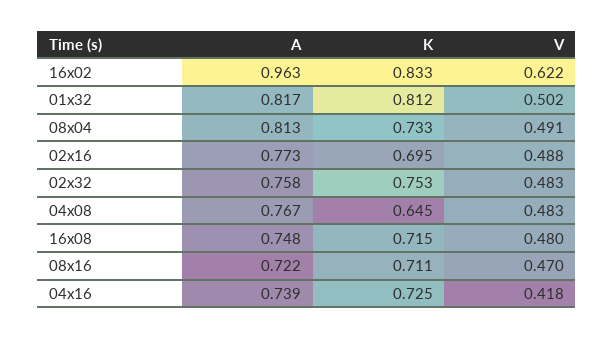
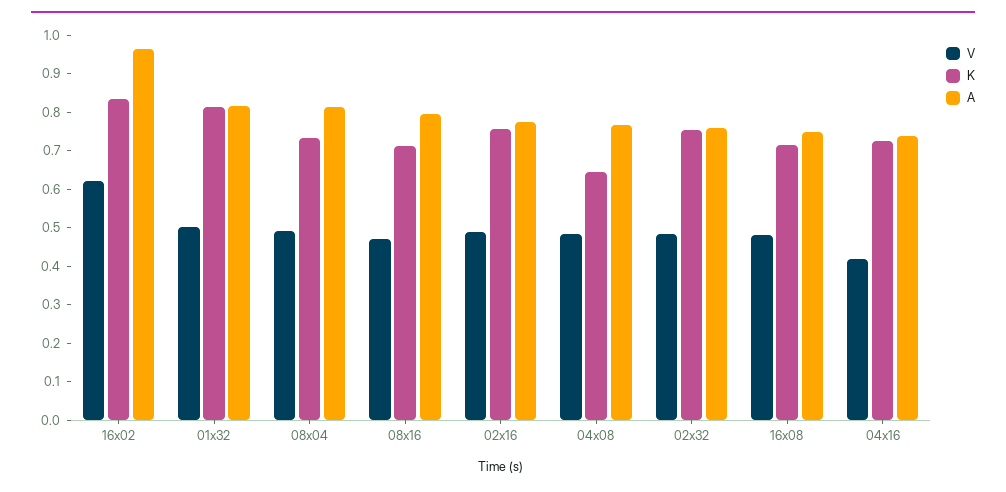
  {
    "A": {
      "16x02": 0.963,
      "01x32": 0.817,
      "08x04": 0.813,
      "02x16": 0.773,
      "02x32": 0.758,
      "04x08": 0.767,
      "16x08": 0.748,
-     "08x16": 0.722,
+     "08x16": 0.8,
      "04x16": 0.739
    },
    "K": {
      "16x02": 0.833,
      "01x32": 0.812,
      "08x04": 0.733,
-     "02x16": 0.695,
+     "02x16": 0.75,
      "02x32": 0.753,
      "04x08": 0.645,
      "16x08": 0.715,
      "08x16": 0.711,
      "04x16": 0.725
    },
    "V": {
      "16x02": 0.622,
      "01x32": 0.502,
      "08x04": 0.491,
      "02x16": 0.488,
      "02x32": 0.483,
      "04x08": 0.483,
      "16x08": 0.48,
      "08x16": 0.47,
      "04x16": 0.418
    }
  }

